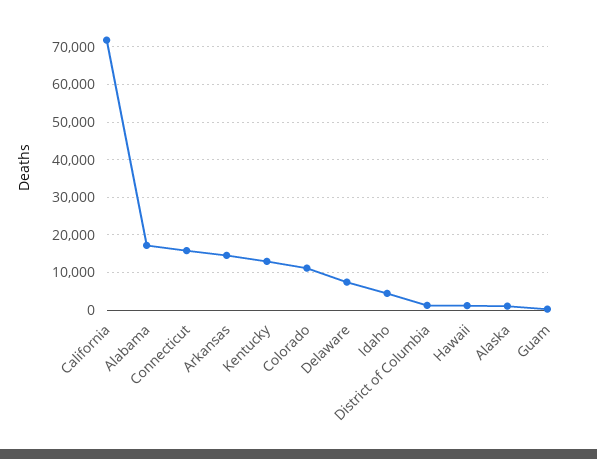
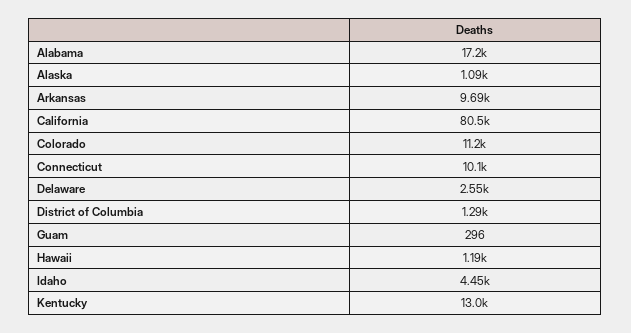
  {
-   "California": 72000,
+   "California": 80500,
    "Alabama": 17200,
-   "Connecticut": 16000,
+   "Connecticut": 10100,
-   "Arkansas": 14000,
+   "Arkansas": 9690,
    "Kentucky": 13000,
    "Colorado": 11200,
-   "Delaware": 8000,
+   "Delaware": 2550,
    "Idaho": 4450,
    "District of Columbia": 1290,
    "Hawaii": 1190,
    "Alaska": 1090,
    "Guam": 296
  }

